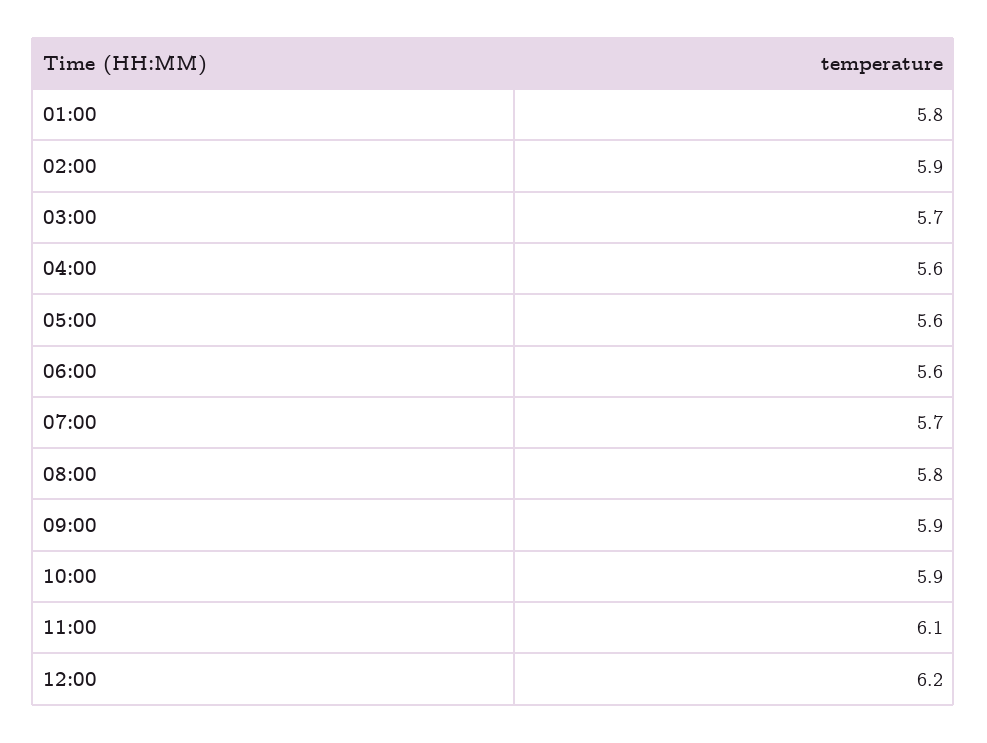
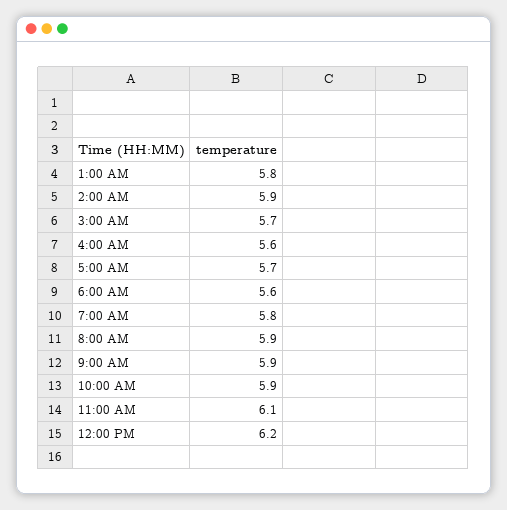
  {
    "01:00": 5.8,
    "02:00": 5.9,
    "03:00": 5.7,
    "04:00": 5.6,
-   "05:00": 5.6,
+   "05:00": 5.7,
    "06:00": 5.6,
-   "07:00": 5.7,
+   "07:00": 5.8,
-   "08:00": 5.8,
+   "08:00": 5.9,
    "09:00": 5.9,
    "10:00": 5.9,
    "11:00": 6.1,
    "12:00": 6.2
  }

